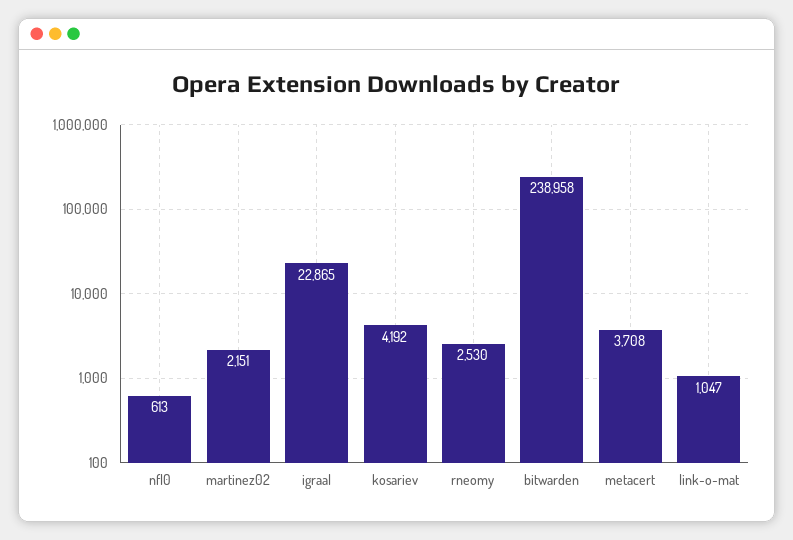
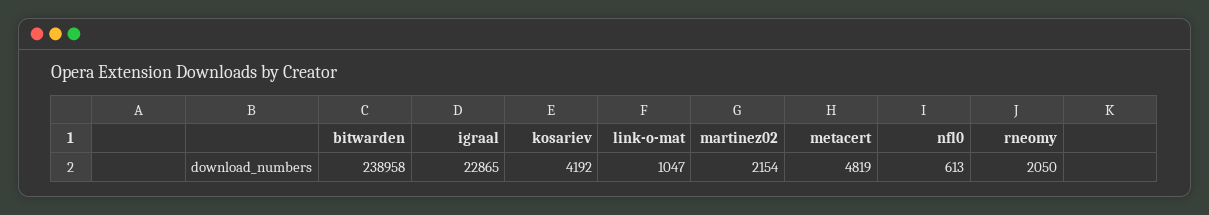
  {
    "nfl0": 613,
-   "martinez02": 2151,
+   "martinez02": 2154,
    "igraal": 22865,
    "kosariev": 4192,
-   "rneomy": 2530,
+   "rneomy": 2050,
    "bitwarden": 238958,
-   "metacert": 3708,
+   "metacert": 4819,
    "link-o-mat": 1047
  }

